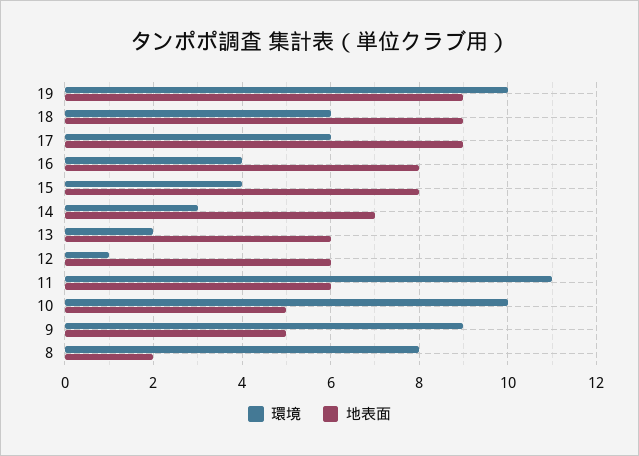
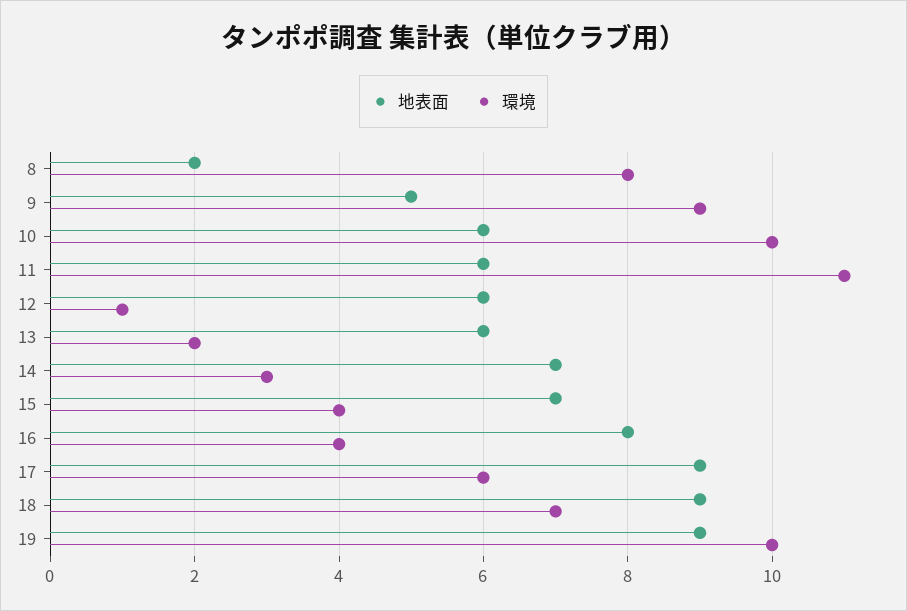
  {
    "環境": {
      "19": 10,
-     "18": 6,
+     "18": 7,
      "17": 6,
      "16": 4,
      "15": 4,
      "14": 3,
      "13": 2,
      "12": 1,
      "11": 11,
      "10": 10,
      "9": 9,
      "8": 8
    },
    "地表面": {
      "19": 9,
      "18": 9,
      "17": 9,
      "16": 8,
-     "15": 8,
+     "15": 7,
      "14": 7,
      "13": 6,
      "12": 6,
      "11": 6,
-     "10": 5,
+     "10": 6,
      "9": 5,
      "8": 2
    }
  }

